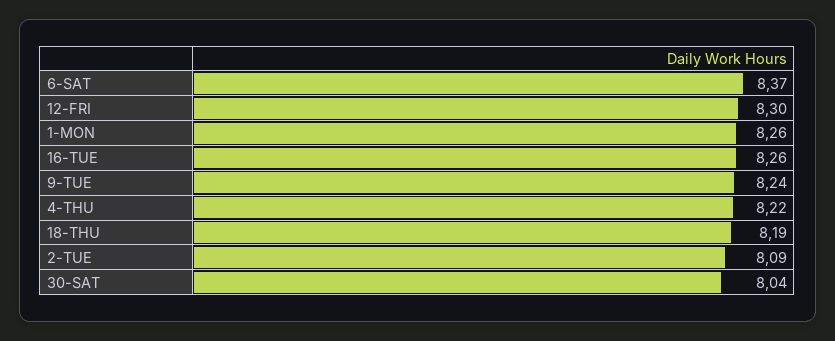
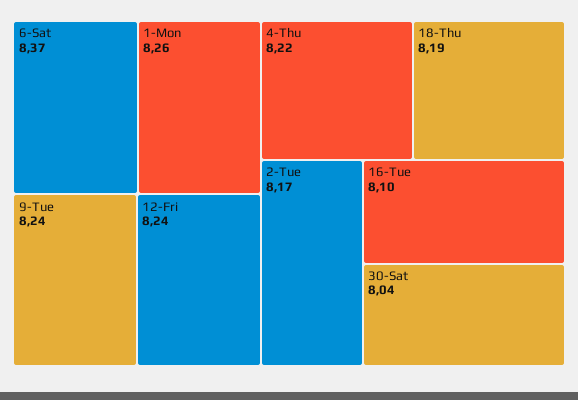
  {
    "6-SAT": 8.37,
-   "12-FRI": 8.3,
+   "12-FRI": 8.24,
    "1-MON": 8.26,
-   "16-TUE": 8.26,
+   "16-TUE": 8.1,
    "9-TUE": 8.24,
    "4-THU": 8.22,
    "18-THU": 8.19,
-   "2-TUE": 8.09,
+   "2-TUE": 8.17,
    "30-SAT": 8.04
  }

